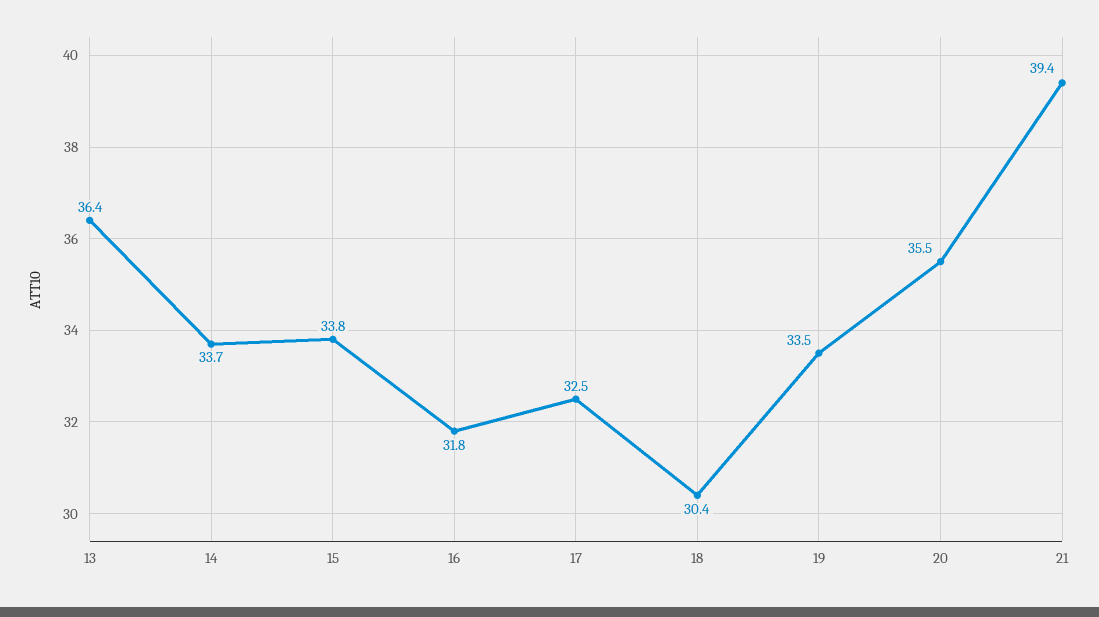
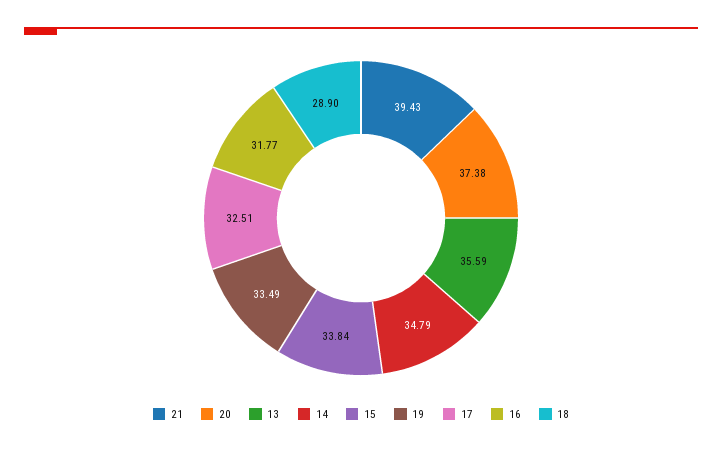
  {
-   "13": 36.4,
+   "13": 35.59,
-   "14": 33.7,
+   "14": 34.79,
    "15": 33.84,
    "16": 31.77,
    "17": 32.51,
-   "18": 30.4,
+   "18": 28.9,
    "19": 33.49,
-   "20": 35.5,
+   "20": 37.38,
    "21": 39.43
  }

